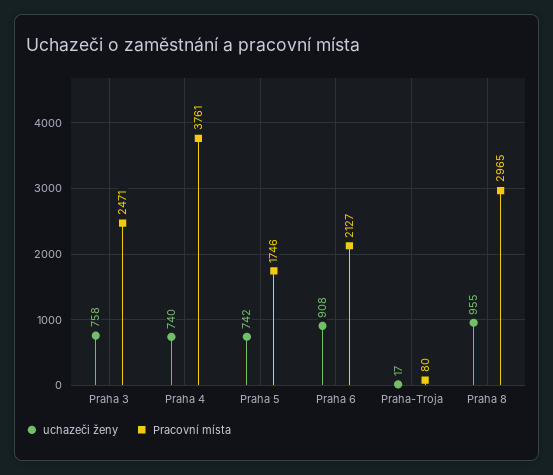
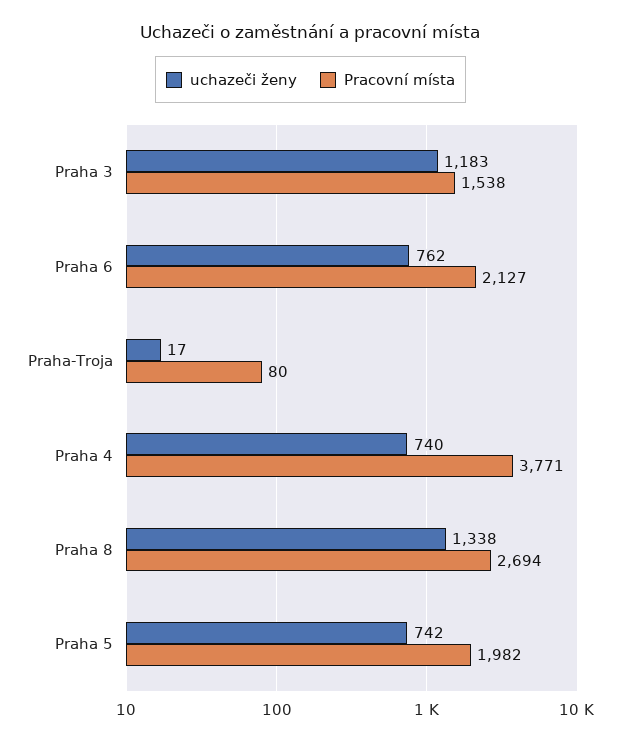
  {
    "uchazeči ženy": {
-     "Praha 3": 758,
+     "Praha 3": 1183,
      "Praha 4": 740,
      "Praha 5": 742,
-     "Praha 6": 908,
+     "Praha 6": 762,
      "Praha-Troja": 17,
-     "Praha 8": 955
+     "Praha 8": 1338
    },
    "Pracovní místa": {
-     "Praha 3": 2471,
+     "Praha 3": 1538,
-     "Praha 4": 3761,
+     "Praha 4": 3771,
-     "Praha 5": 1746,
+     "Praha 5": 1982,
      "Praha 6": 2127,
      "Praha-Troja": 80,
-     "Praha 8": 2965
+     "Praha 8": 2694
    }
  }

